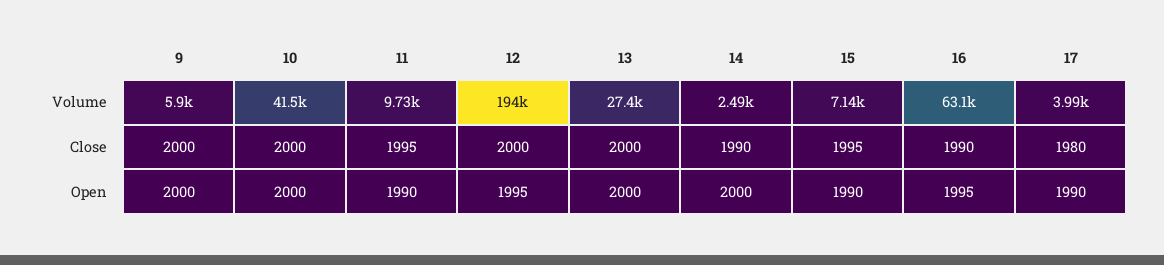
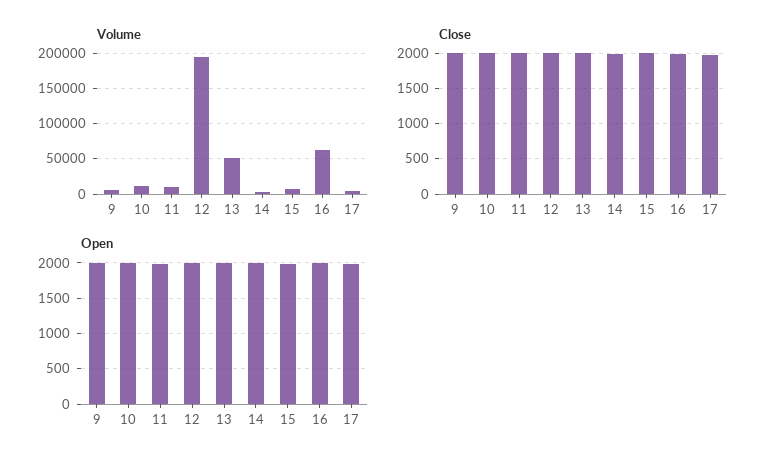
  {
    "Volume": {
      "9": 5900,
-     "10": 41500,
+     "10": 10000,
      "11": 9730,
      "12": 194000,
-     "13": 27400,
+     "13": 50000,
      "14": 2490,
      "15": 7140,
      "16": 63100,
      "17": 3990
    },
    "Close": {
      "9": 2000,
      "10": 2000,
      "11": 1995,
      "12": 2000,
      "13": 2000,
      "14": 1990,
      "15": 1995,
      "16": 1990,
      "17": 1980
    },
    "Open": {
      "9": 2000,
      "10": 2000,
      "11": 1990,
      "12": 1995,
      "13": 2000,
      "14": 2000,
      "15": 1990,
      "16": 1995,
      "17": 1990
    }
  }

